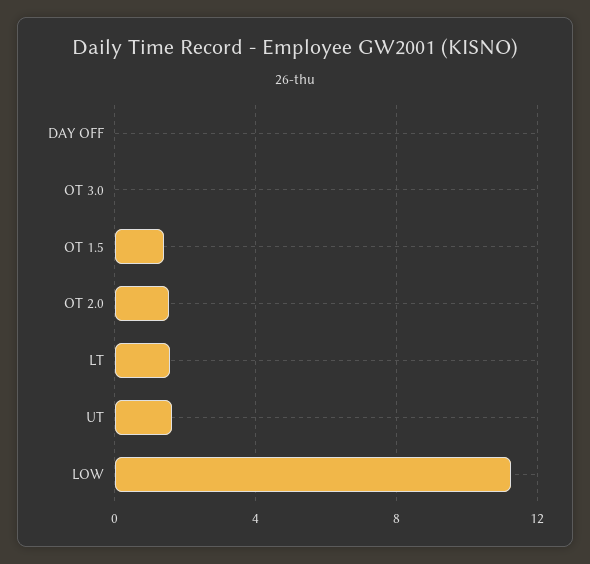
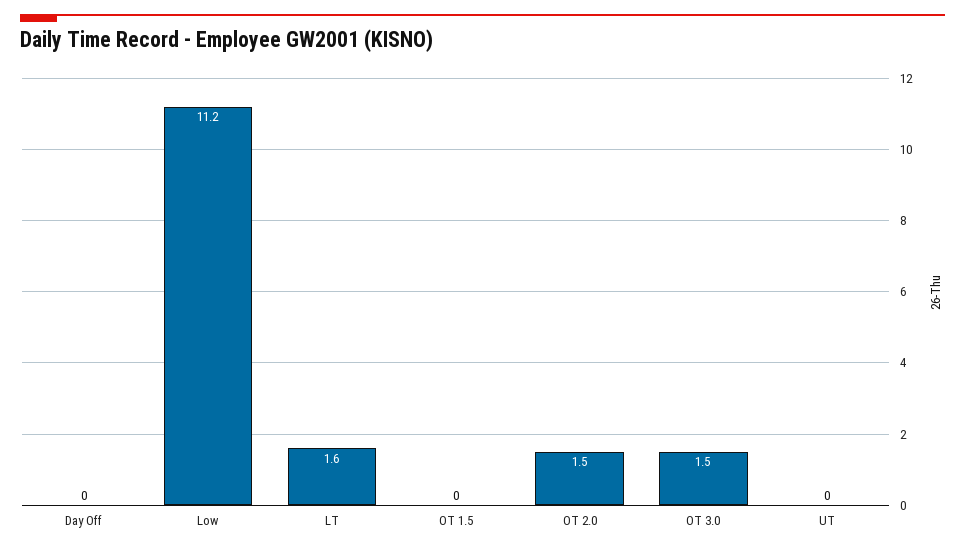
  {
    "DAY OFF": 0,
-   "OT 3.0": 0,
+   "OT 3.0": 1.5,
-   "OT 1.5": 1.5,
+   "OT 1.5": 0,
    "OT 2.0": 1.5,
    "LT": 1.6,
-   "UT": 1.5,
+   "UT": 0,
    "LOW": 11.2
  }

